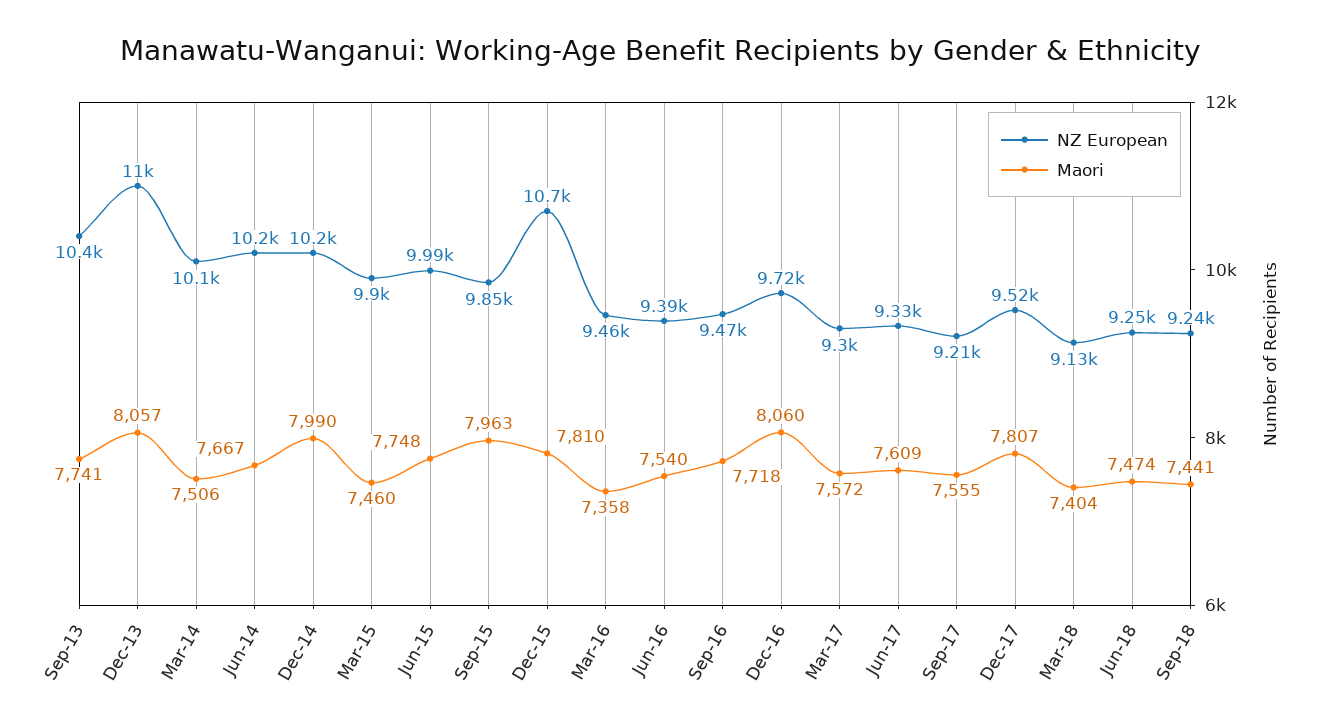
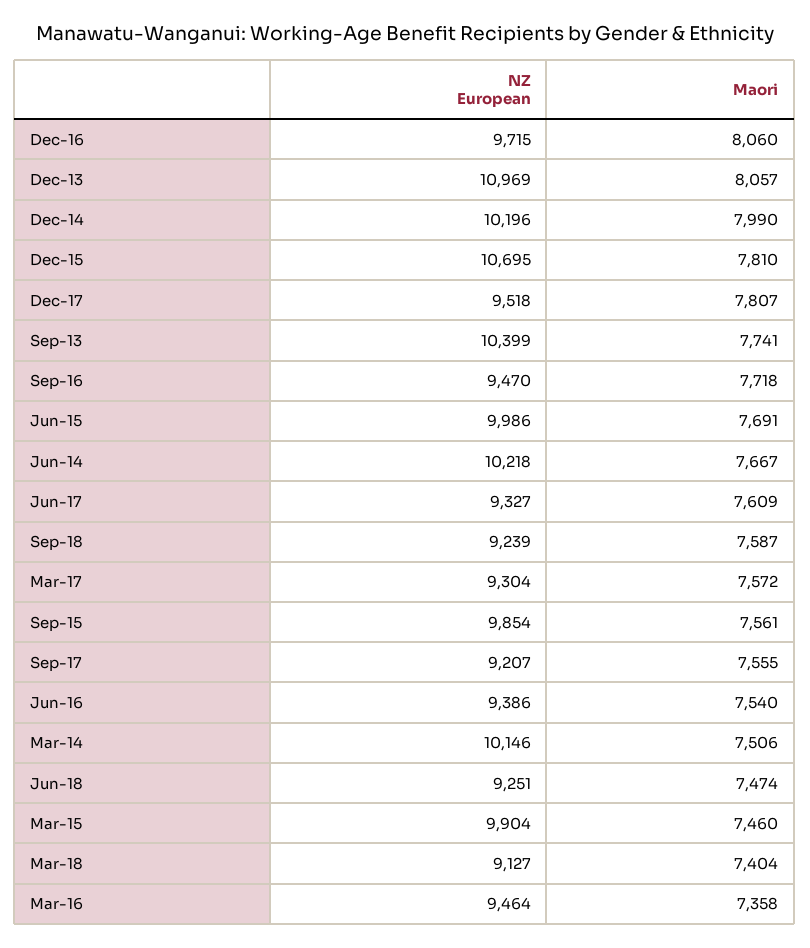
  {
    "NZ European": {
      "Sep-13": 10399,
      "Dec-13": 10969,
      "Mar-14": 10146,
      "Jun-14": 10218,
      "Dec-14": 10196,
      "Mar-15": 9904,
      "Jun-15": 9986,
      "Sep-15": 9854,
      "Dec-15": 10695,
      "Mar-16": 9464,
      "Jun-16": 9386,
      "Sep-16": 9470,
      "Dec-16": 9715,
      "Mar-17": 9304,
      "Jun-17": 9327,
      "Sep-17": 9207,
      "Dec-17": 9518,
      "Mar-18": 9127,
      "Jun-18": 9251,
      "Sep-18": 9239
    },
    "Maori": {
      "Sep-13": 7741,
      "Dec-13": 8057,
      "Mar-14": 7506,
      "Jun-14": 7667,
      "Dec-14": 7990,
      "Mar-15": 7460,
-     "Jun-15": 7748,
+     "Jun-15": 7691,
-     "Sep-15": 7963,
+     "Sep-15": 7561,
      "Dec-15": 7810,
      "Mar-16": 7358,
      "Jun-16": 7540,
      "Sep-16": 7718,
      "Dec-16": 8060,
      "Mar-17": 7572,
      "Jun-17": 7609,
      "Sep-17": 7555,
      "Dec-17": 7807,
      "Mar-18": 7404,
      "Jun-18": 7474,
-     "Sep-18": 7441
+     "Sep-18": 7587
    }
  }

